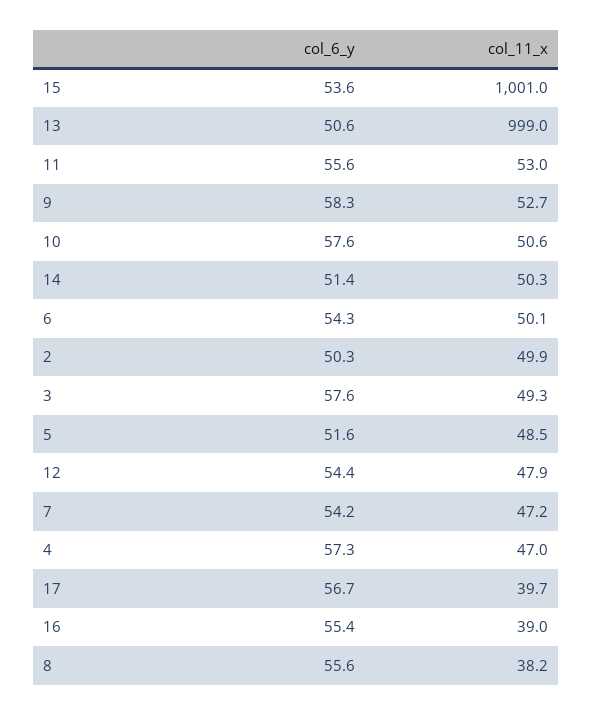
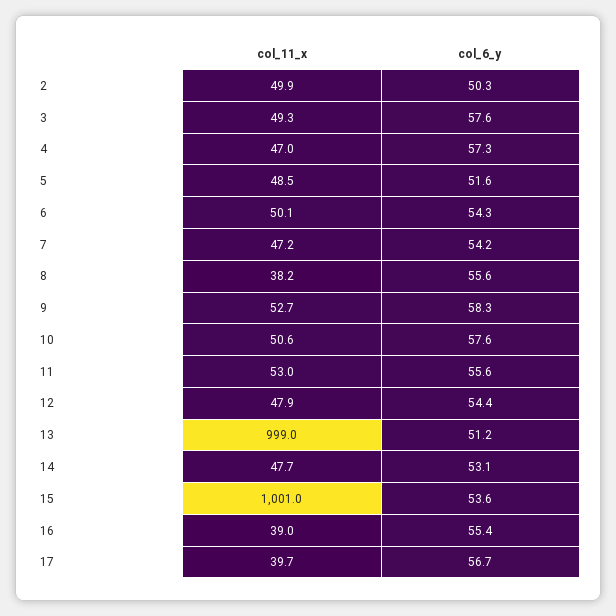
  {
    "col_6_y": {
      "15": 53.6,
-     "13": 50.6,
+     "13": 51.2,
      "11": 55.6,
      "9": 58.3,
      "10": 57.6,
-     "14": 51.4,
+     "14": 53.1,
      "6": 54.3,
      "2": 50.3,
      "3": 57.6,
      "5": 51.6,
      "12": 54.4,
      "7": 54.2,
      "4": 57.3,
      "17": 56.7,
      "16": 55.4,
      "8": 55.6
    },
    "col_11_x": {
      "15": 1001,
      "13": 999,
      "11": 53,
      "9": 52.7,
      "10": 50.6,
-     "14": 50.3,
+     "14": 47.7,
      "6": 50.1,
      "2": 49.9,
      "3": 49.3,
      "5": 48.5,
      "12": 47.9,
      "7": 47.2,
      "4": 47,
      "17": 39.7,
      "16": 39,
      "8": 38.2
    }
  }

